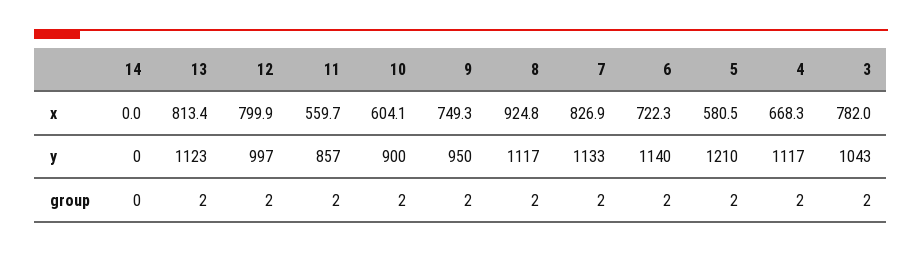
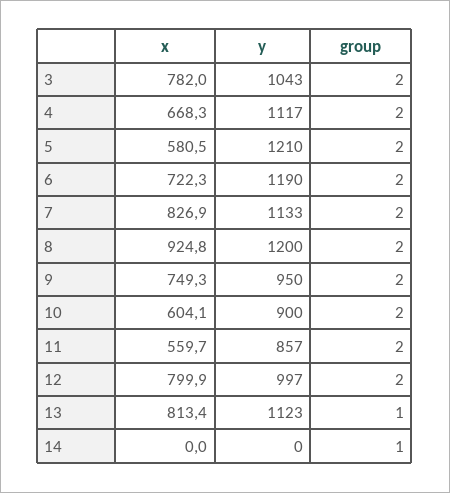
  {
    "14": {
      "x": 0,
      "y": 0,
-     "group": 0
+     "group": 1
    },
    "13": {
      "x": 813.4,
      "y": 1123,
-     "group": 2
+     "group": 1
    },
    "12": {
      "x": 799.9,
      "y": 997,
      "group": 2
    },
    "11": {
      "x": 559.7,
      "y": 857,
      "group": 2
    },
    "10": {
      "x": 604.1,
      "y": 900,
      "group": 2
    },
    "9": {
      "x": 749.3,
      "y": 950,
      "group": 2
    },
    "8": {
      "x": 924.8,
-     "y": 1117,
+     "y": 1200,
      "group": 2
    },
    "7": {
      "x": 826.9,
      "y": 1133,
      "group": 2
    },
    "6": {
      "x": 722.3,
-     "y": 1140,
+     "y": 1190,
      "group": 2
    },
    "5": {
      "x": 580.5,
      "y": 1210,
      "group": 2
    },
    "4": {
      "x": 668.3,
      "y": 1117,
      "group": 2
    },
    "3": {
      "x": 782,
      "y": 1043,
      "group": 2
    }
  }

